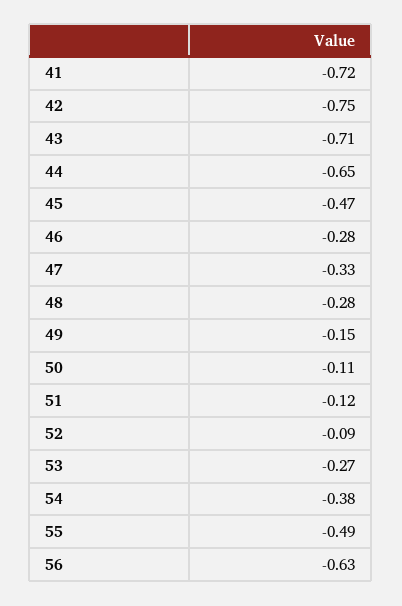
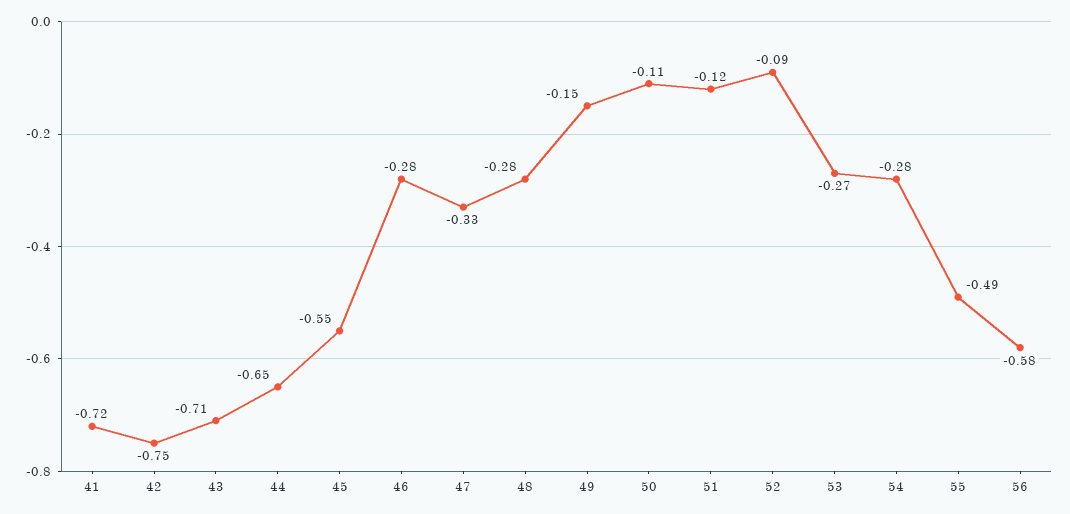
  {
    "41": -0.72,
    "42": -0.75,
    "43": -0.71,
    "44": -0.65,
-   "45": -0.47,
+   "45": -0.55,
    "46": -0.28,
    "47": -0.33,
    "48": -0.28,
    "49": -0.15,
    "50": -0.11,
    "51": -0.12,
    "52": -0.09,
    "53": -0.27,
-   "54": -0.38,
+   "54": -0.28,
    "55": -0.49,
-   "56": -0.63
+   "56": -0.58
  }

